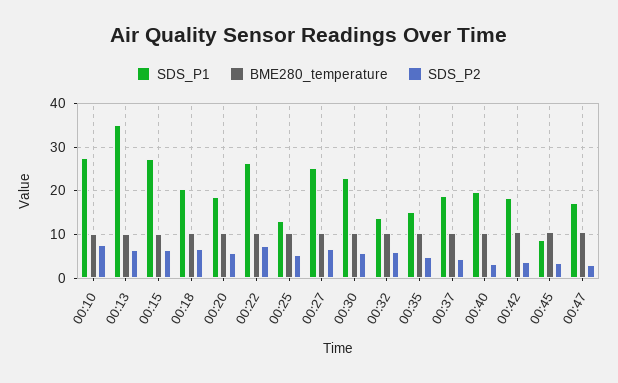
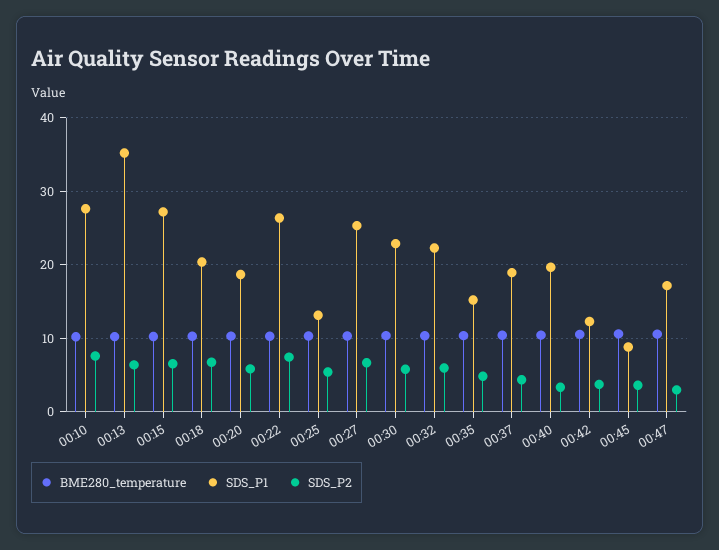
  {
    "SDS_P1": {
      "00:10": 28,
      "00:13": 35,
      "00:15": 27,
      "00:18": 20,
      "00:20": 19,
      "00:22": 26,
      "00:25": 13,
      "00:27": 25,
      "00:30": 23,
-     "00:32": 14,
+     "00:32": 22,
      "00:35": 15,
      "00:37": 19,
      "00:40": 20,
-     "00:42": 18,
+     "00:42": 12,
      "00:45": 9,
      "00:47": 17
    },
    "BME280_temperature": {
      "00:10": 10,
      "00:13": 10,
      "00:15": 10,
      "00:18": 10,
      "00:20": 10,
      "00:22": 10,
      "00:25": 10,
      "00:27": 10,
      "00:30": 10,
      "00:32": 10,
      "00:35": 10,
      "00:37": 10,
      "00:40": 10,
      "00:42": 10,
      "00:45": 11,
      "00:47": 11
    },
    "SDS_P2": {
      "00:10": 8,
      "00:13": 6,
      "00:15": 7,
      "00:18": 7,
      "00:20": 6,
      "00:22": 7,
      "00:25": 5,
      "00:27": 7,
      "00:30": 6,
      "00:32": 6,
      "00:35": 5,
      "00:37": 4,
      "00:40": 3,
      "00:42": 4,
      "00:45": 4,
      "00:47": 3
    }
  }

